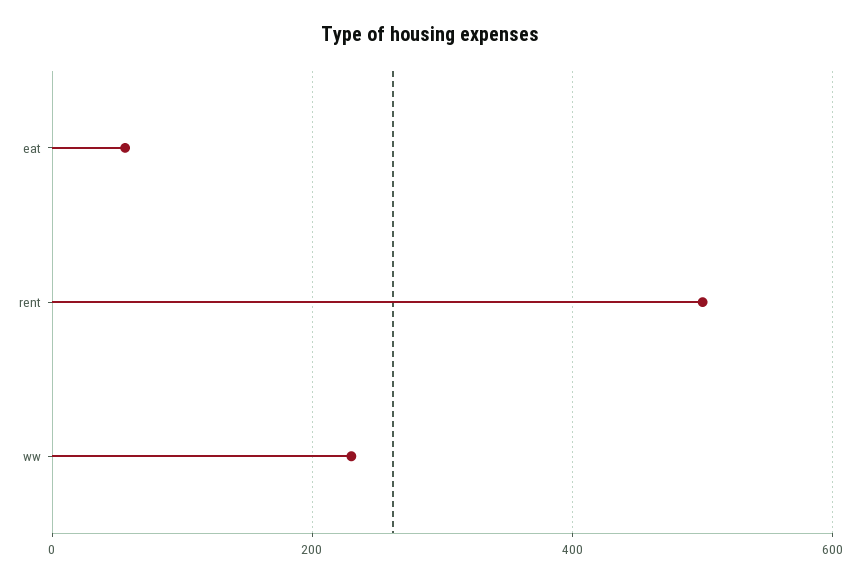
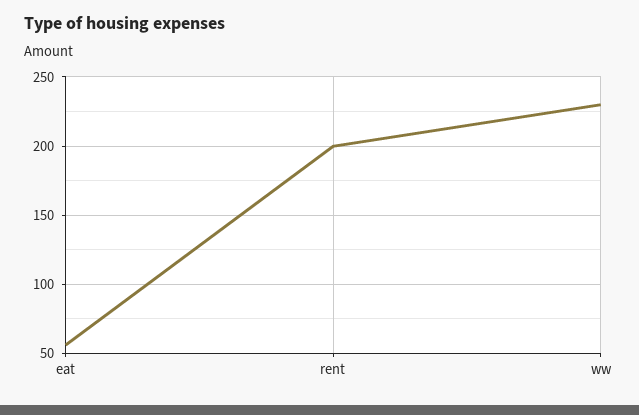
  {
    "eat": 55,
-   "rent": 500,
+   "rent": 200,
    "ww": 230
  }

